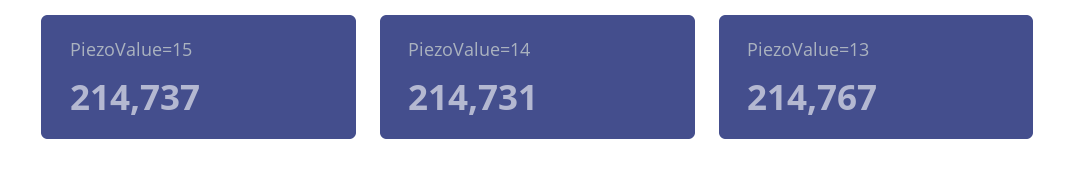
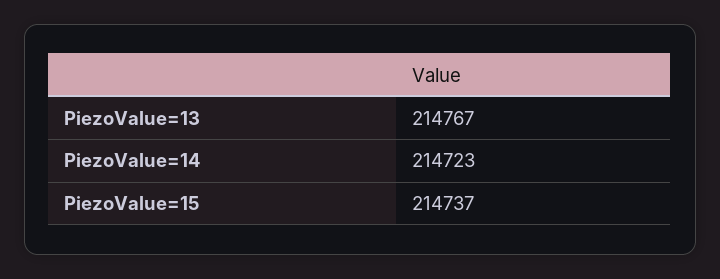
  {
    "PiezoValue=15": 214737,
-   "PiezoValue=14": 214731,
+   "PiezoValue=14": 214723,
    "PiezoValue=13": 214767
  }

